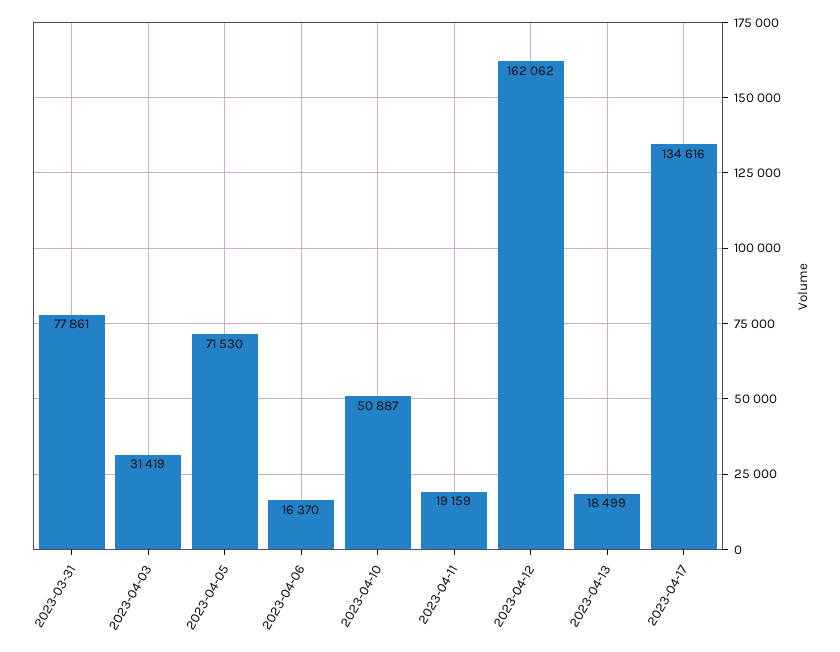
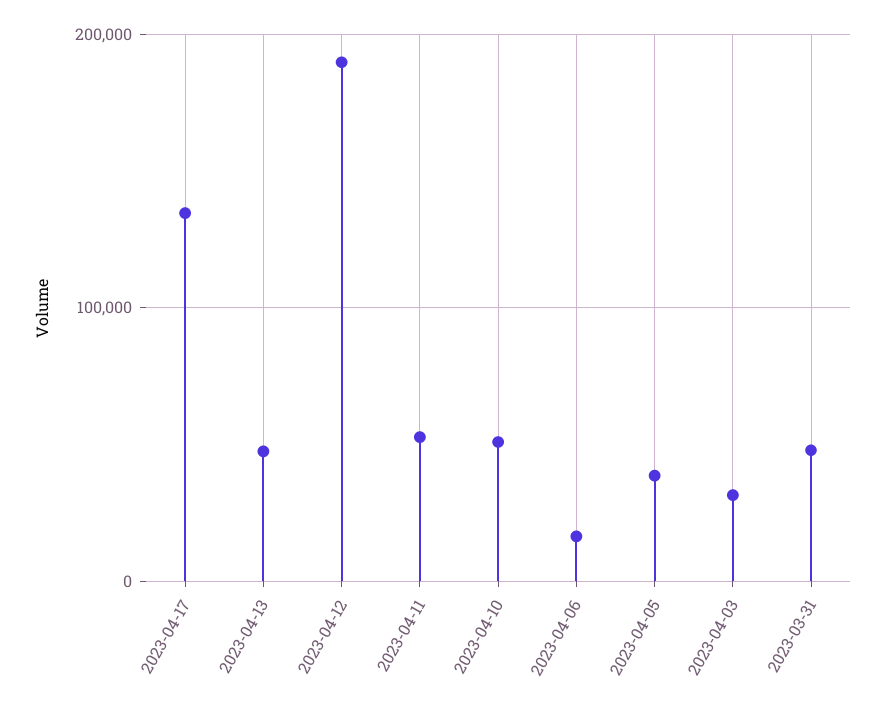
  {
-   "2023-03-31": 77861,
+   "2023-03-31": 50000,
    "2023-04-03": 31419,
-   "2023-04-05": 71530,
+   "2023-04-05": 40000,
    "2023-04-06": 16370,
    "2023-04-10": 50887,
-   "2023-04-11": 19159,
+   "2023-04-11": 50000,
-   "2023-04-12": 162062,
+   "2023-04-12": 190000,
-   "2023-04-13": 18499,
+   "2023-04-13": 50000,
    "2023-04-17": 134616
  }

